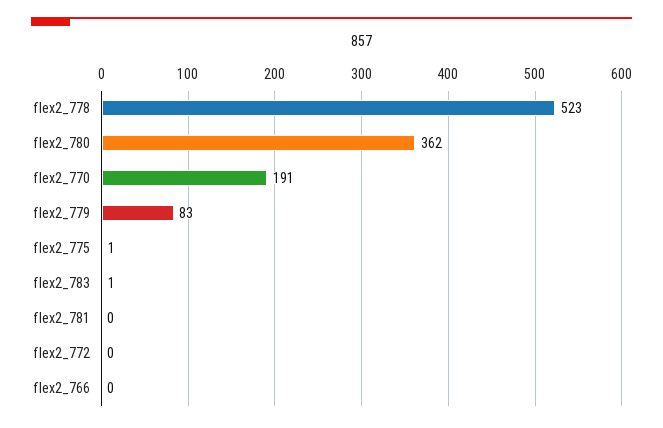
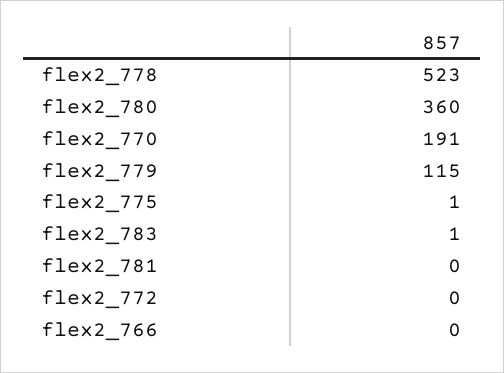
  {
    "flex2_778": 523,
-   "flex2_780": 362,
+   "flex2_780": 360,
    "flex2_770": 191,
-   "flex2_779": 83,
+   "flex2_779": 115,
    "flex2_775": 1,
    "flex2_783": 1,
    "flex2_781": 0,
    "flex2_772": 0,
    "flex2_766": 0
  }

